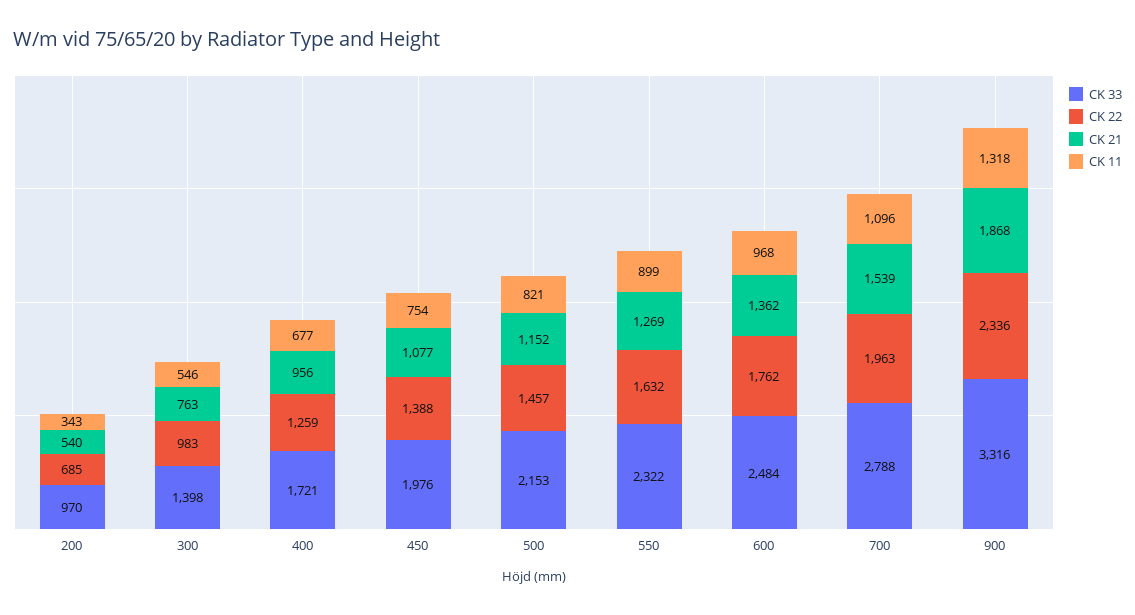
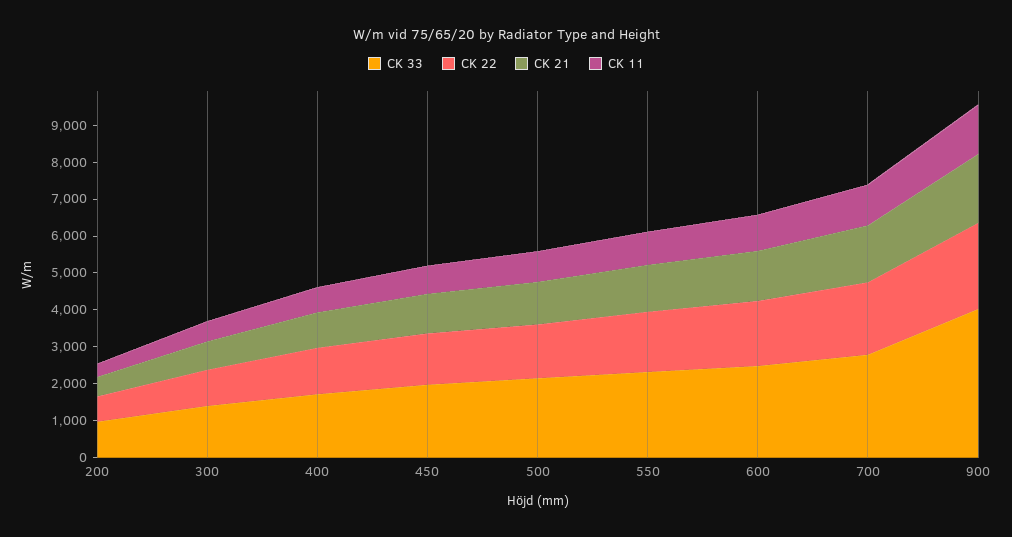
  {
    "CK 33": {
      "200": 970,
      "300": 1398,
      "400": 1721,
      "450": 1976,
      "500": 2153,
      "550": 2322,
      "600": 2484,
      "700": 2788,
-     "900": 3316
+     "900": 4000
    },
    "CK 22": {
      "200": 685,
      "300": 983,
      "400": 1259,
      "450": 1388,
      "500": 1457,
      "550": 1632,
      "600": 1762,
      "700": 1963,
      "900": 2336
    },
    "CK 21": {
      "200": 540,
      "300": 763,
      "400": 956,
      "450": 1077,
      "500": 1152,
      "550": 1269,
      "600": 1362,
      "700": 1539,
      "900": 1868
    },
    "CK 11": {
      "200": 343,
      "300": 546,
      "400": 677,
      "450": 754,
      "500": 821,
      "550": 899,
      "600": 968,
      "700": 1096,
      "900": 1318
    }
  }

